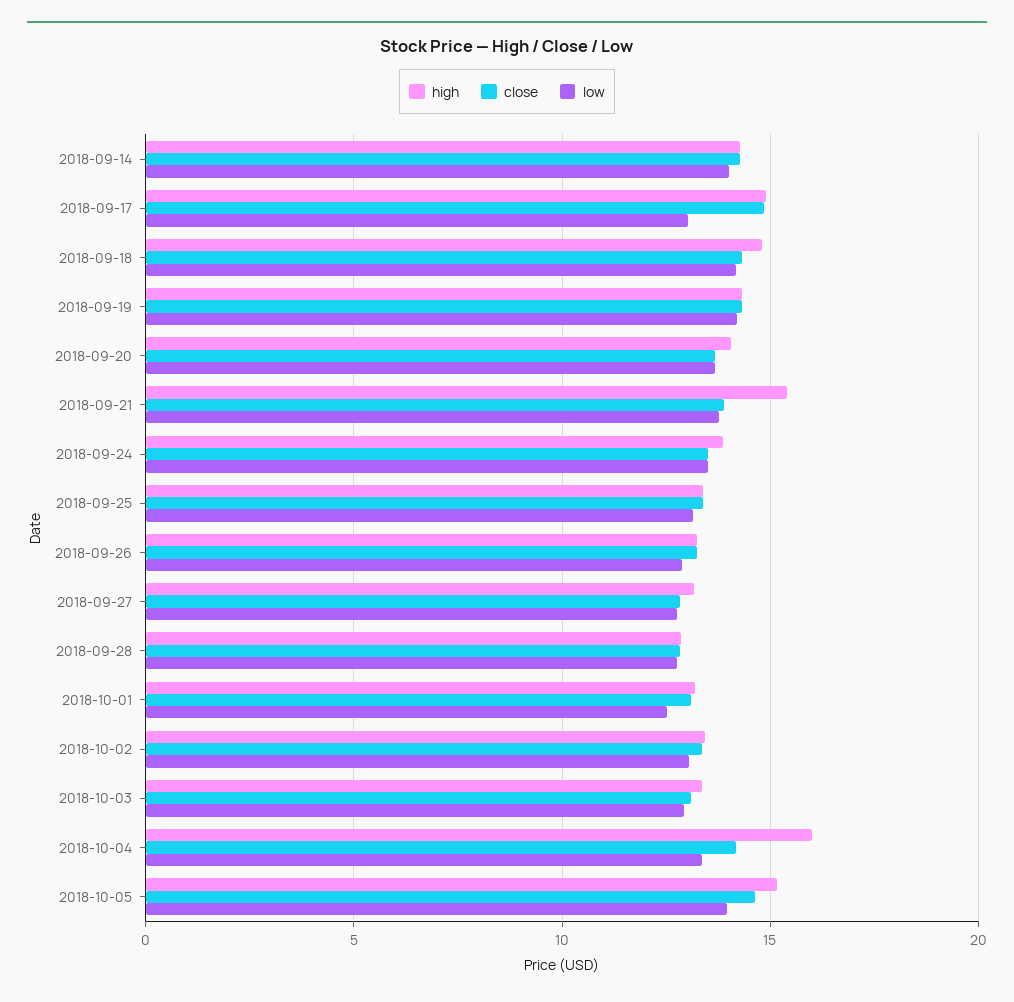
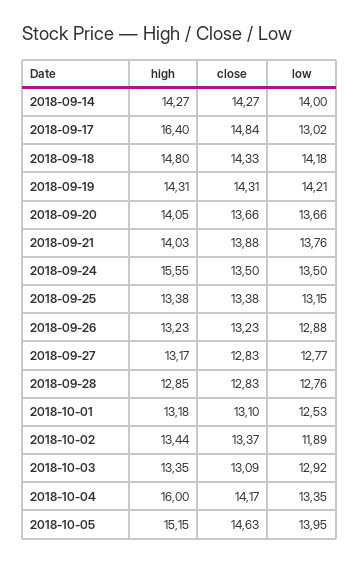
  {
    "high": {
      "2018-09-14": 14.27,
-     "2018-09-17": 15,
+     "2018-09-17": 16.4,
      "2018-09-18": 14.8,
      "2018-09-19": 14.31,
      "2018-09-20": 14.05,
-     "2018-09-21": 15.5,
+     "2018-09-21": 14.03,
-     "2018-09-24": 14,
+     "2018-09-24": 15.55,
      "2018-09-25": 13.38,
      "2018-09-26": 13.23,
      "2018-09-27": 13.17,
      "2018-09-28": 12.85,
      "2018-10-01": 13.18,
      "2018-10-02": 13.44,
      "2018-10-03": 13.35,
      "2018-10-04": 16,
      "2018-10-05": 15.15
    },
    "close": {
      "2018-09-14": 14.27,
      "2018-09-17": 14.84,
      "2018-09-18": 14.33,
      "2018-09-19": 14.31,
      "2018-09-20": 13.66,
      "2018-09-21": 13.88,
      "2018-09-24": 13.5,
      "2018-09-25": 13.38,
      "2018-09-26": 13.23,
      "2018-09-27": 12.83,
      "2018-09-28": 12.83,
      "2018-10-01": 13.1,
      "2018-10-02": 13.37,
      "2018-10-03": 13.09,
      "2018-10-04": 14.17,
      "2018-10-05": 14.63
    },
    "low": {
      "2018-09-14": 14,
      "2018-09-17": 13.02,
      "2018-09-18": 14.18,
      "2018-09-19": 14.21,
      "2018-09-20": 13.66,
      "2018-09-21": 13.76,
      "2018-09-24": 13.5,
      "2018-09-25": 13.15,
      "2018-09-26": 12.88,
      "2018-09-27": 12.77,
      "2018-09-28": 12.76,
      "2018-10-01": 12.53,
-     "2018-10-02": 13,
+     "2018-10-02": 11.89,
      "2018-10-03": 12.92,
      "2018-10-04": 13.35,
      "2018-10-05": 13.95
    }
  }

